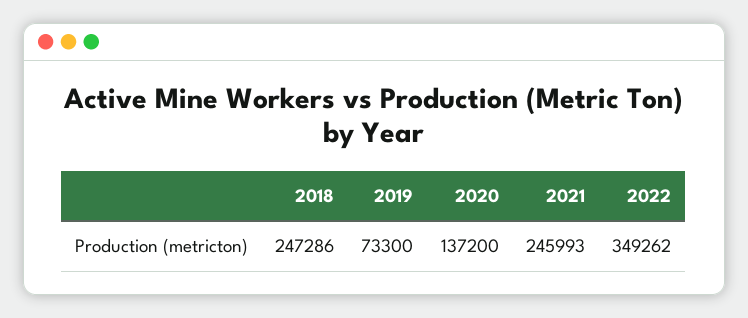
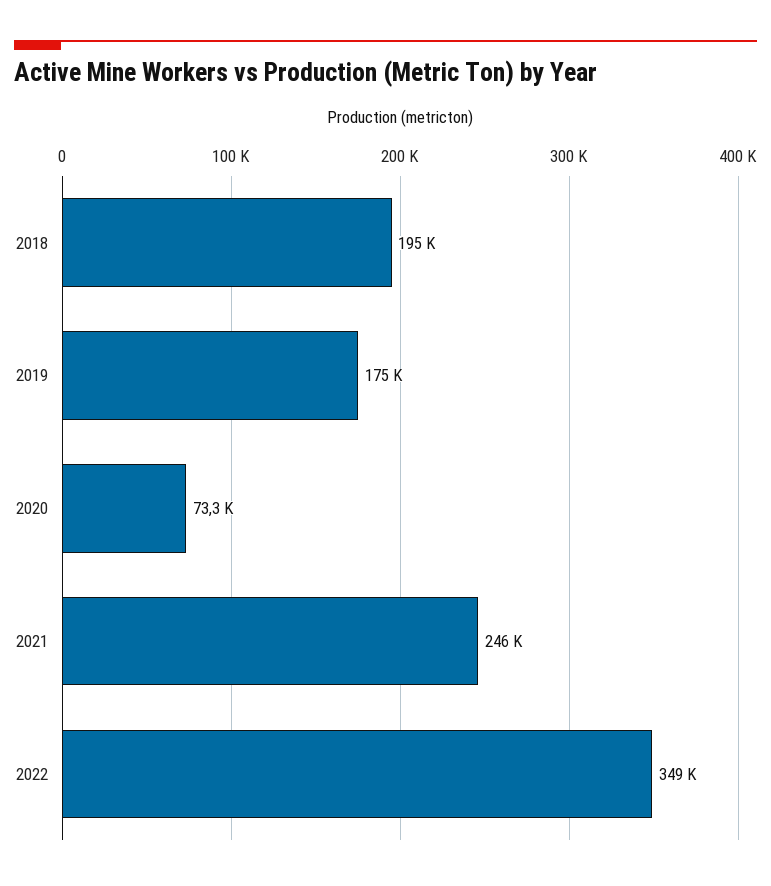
  {
-   "2018": 247286,
+   "2018": 195000,
-   "2019": 73300,
+   "2019": 175000,
-   "2020": 137200,
+   "2020": 73300,
    "2021": 245993,
    "2022": 349262
  }

